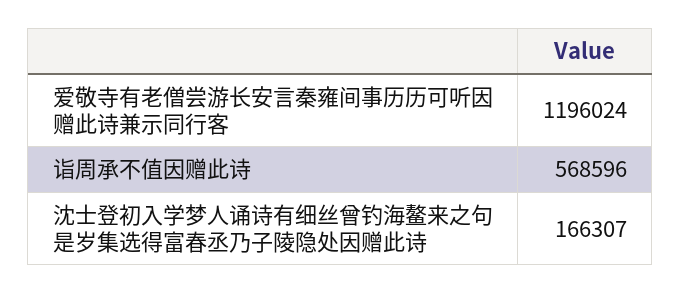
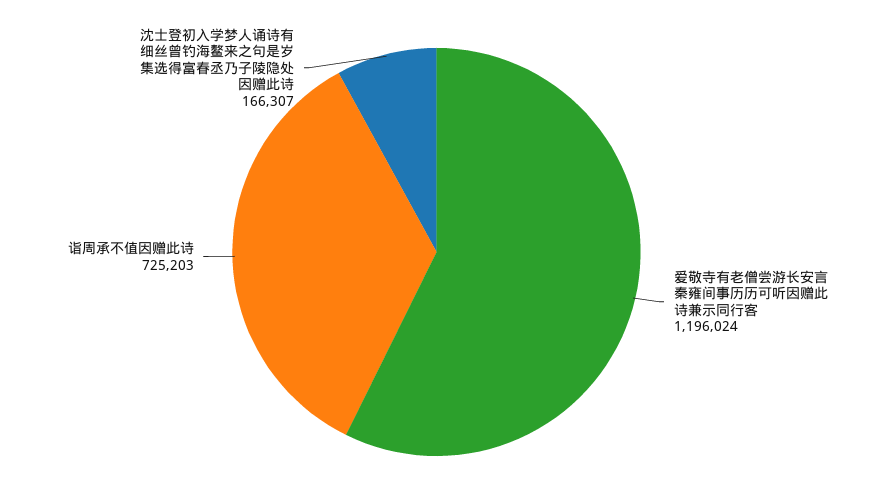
  {
    "爱敬寺有老僧尝游长安言秦雍间事历历可听因赠此诗兼示同行客": 1196024,
-   "诣周承不值因赠此诗": 568596,
+   "诣周承不值因赠此诗": 725203,
    "沈士登初入学梦人诵诗有细丝曾钓海鳌来之句是岁集选得富春丞乃子陵隐处因赠此诗": 166307
  }

